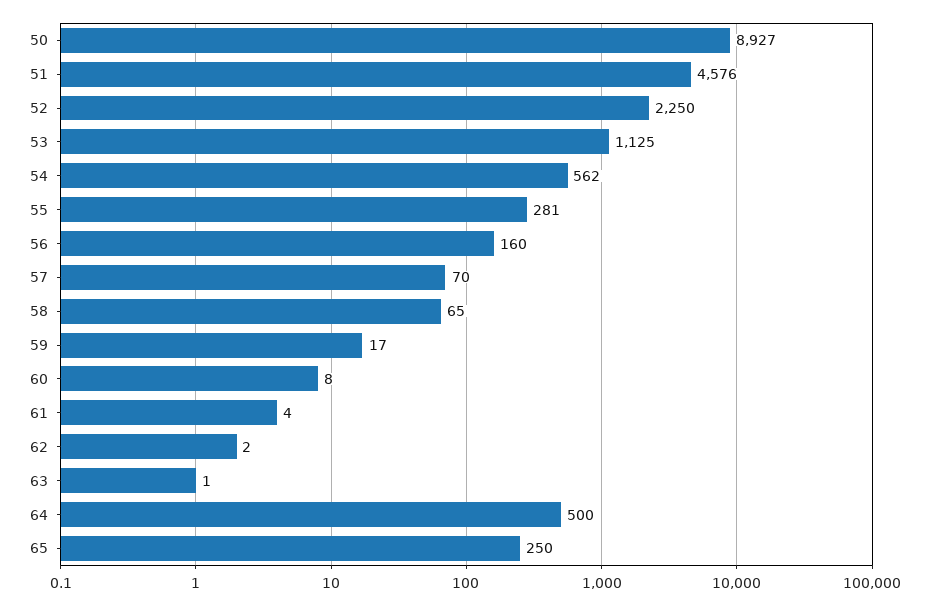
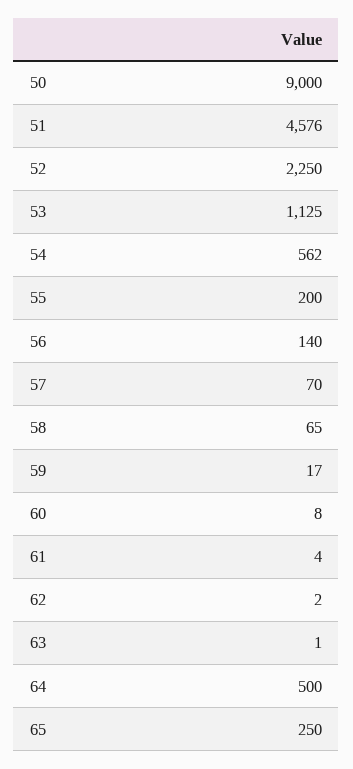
  {
-   "50": 8927,
+   "50": 9000,
    "51": 4576,
    "52": 2250,
    "53": 1125,
    "54": 562,
-   "55": 281,
+   "55": 200,
-   "56": 160,
+   "56": 140,
    "57": 70,
    "58": 65,
    "59": 17,
    "60": 8,
    "61": 4,
    "62": 2,
    "63": 1,
    "64": 500,
    "65": 250
  }

